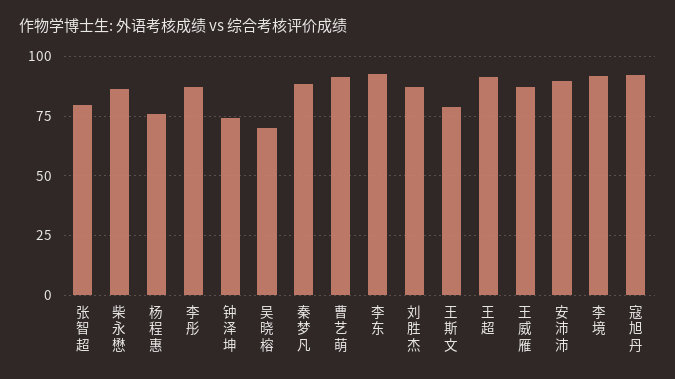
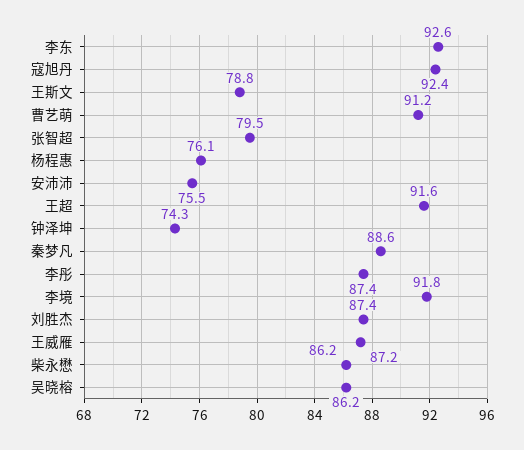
  {
    "张智超": 79.5,
    "柴永懋": 86.2,
    "杨程惠": 76.1,
    "李彤": 87.4,
    "钟泽坤": 74.3,
-   "吴晓榕": 70,
+   "吴晓榕": 86.2,
    "秦梦凡": 88.6,
    "曹艺萌": 91.2,
    "李东": 92.6,
    "刘胜杰": 87.4,
    "王斯文": 78.8,
    "王超": 91.6,
    "王威雁": 87.2,
-   "安沛沛": 90,
+   "安沛沛": 75.5,
    "李境": 91.8,
    "寇旭丹": 92.4
  }

